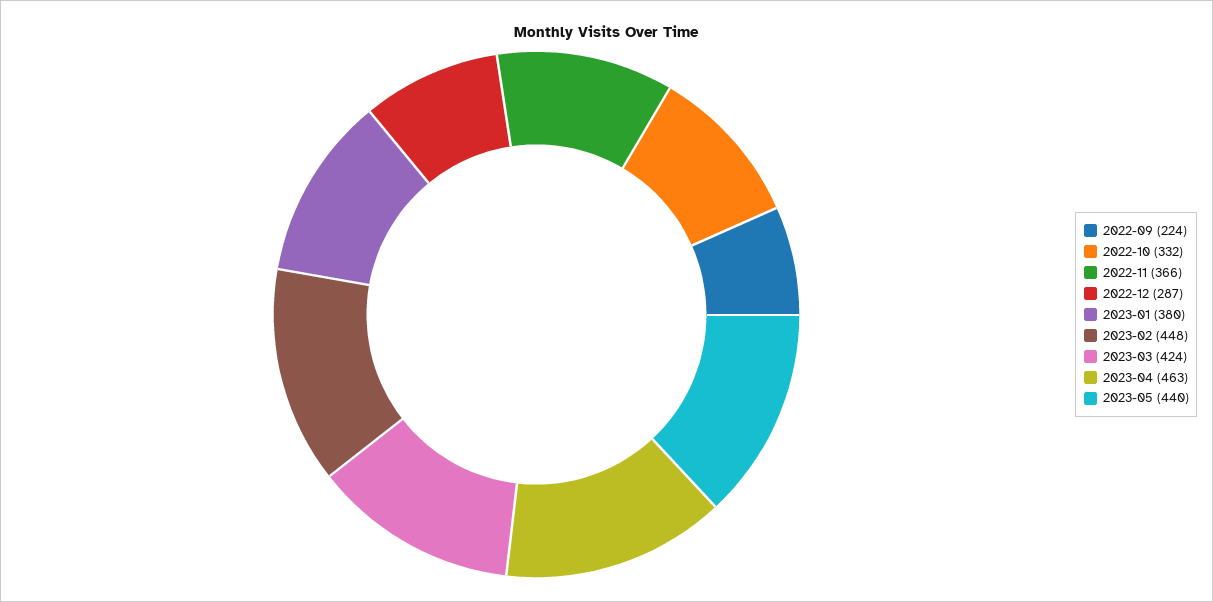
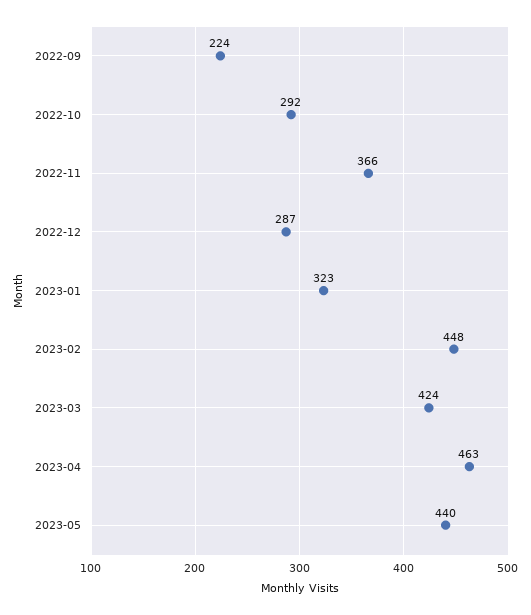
  {
    "2022-09": 224,
-   "2022-10": 332,
+   "2022-10": 292,
    "2022-11": 366,
    "2022-12": 287,
-   "2023-01": 380,
+   "2023-01": 323,
    "2023-02": 448,
    "2023-03": 424,
    "2023-04": 463,
    "2023-05": 440
  }

